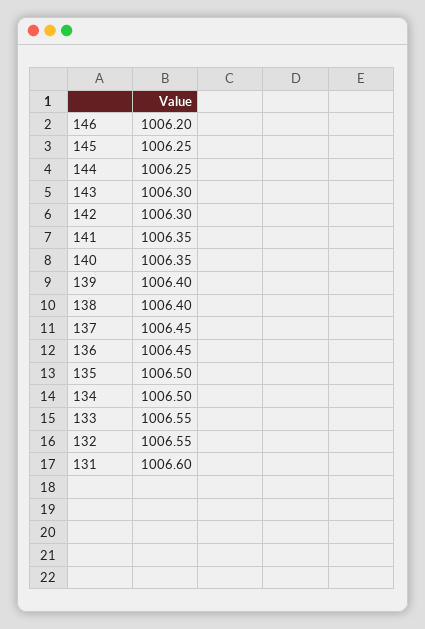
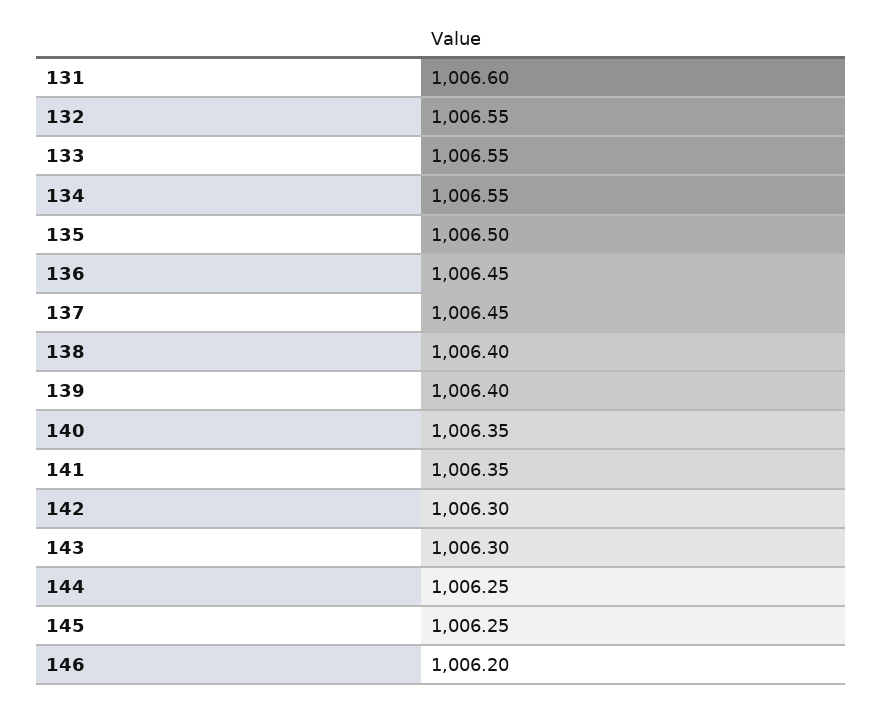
  {
    "146": 1006.2,
    "145": 1006.25,
    "144": 1006.25,
    "143": 1006.3,
    "142": 1006.3,
    "141": 1006.35,
    "140": 1006.35,
    "139": 1006.4,
    "138": 1006.4,
    "137": 1006.45,
    "136": 1006.45,
    "135": 1006.5,
-   "134": 1006.5,
+   "134": 1006.55,
    "133": 1006.55,
    "132": 1006.55,
    "131": 1006.6
  }

